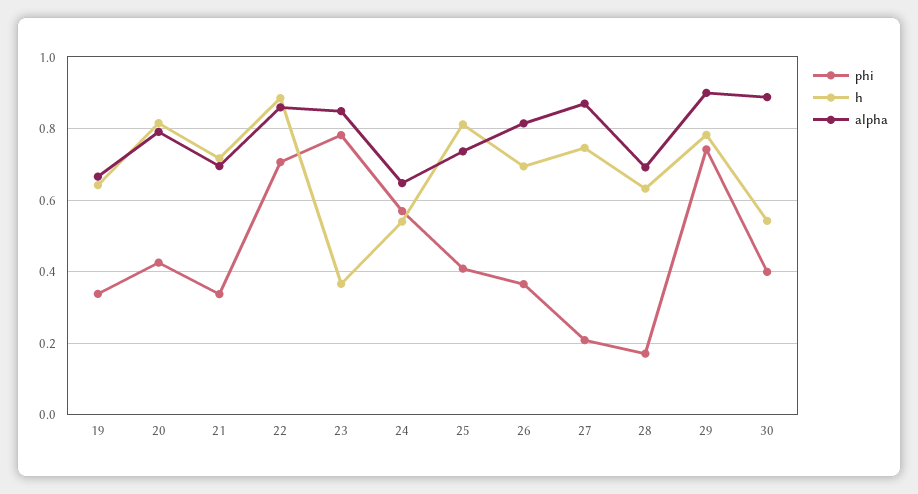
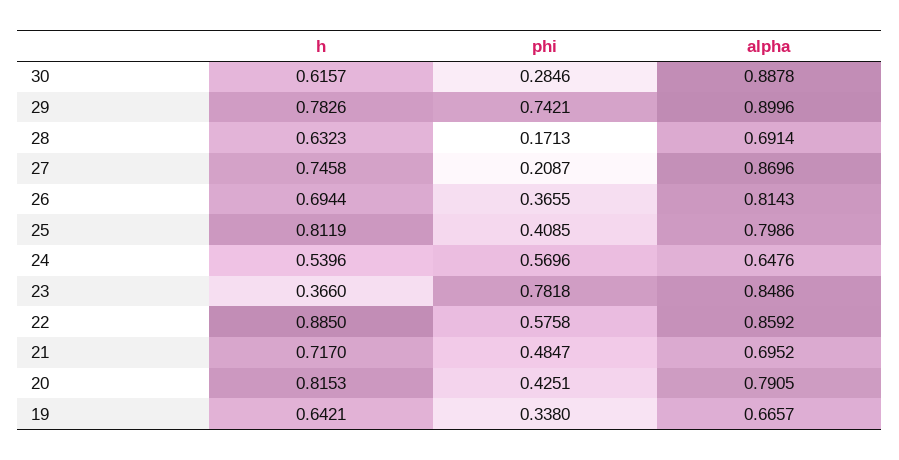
  {
    "phi": {
      "19": 0.338,
      "20": 0.4251,
-     "21": 0.34,
+     "21": 0.4847,
-     "22": 0.7,
+     "22": 0.5758,
      "23": 0.7818,
      "24": 0.5696,
      "25": 0.4085,
      "26": 0.3655,
      "27": 0.2087,
      "28": 0.1713,
      "29": 0.7421,
-     "30": 0.4
+     "30": 0.2846
    },
    "h": {
      "19": 0.6421,
      "20": 0.8153,
      "21": 0.717,
      "22": 0.885,
      "23": 0.366,
      "24": 0.5396,
      "25": 0.8119,
      "26": 0.6944,
      "27": 0.7458,
      "28": 0.6323,
      "29": 0.7826,
-     "30": 0.54
+     "30": 0.6157
    },
    "alpha": {
      "19": 0.6657,
      "20": 0.7905,
      "21": 0.6952,
      "22": 0.8592,
      "23": 0.8486,
      "24": 0.6476,
-     "25": 0.74,
+     "25": 0.7986,
      "26": 0.8143,
      "27": 0.8696,
      "28": 0.6914,
      "29": 0.8996,
      "30": 0.8878
    }
  }

